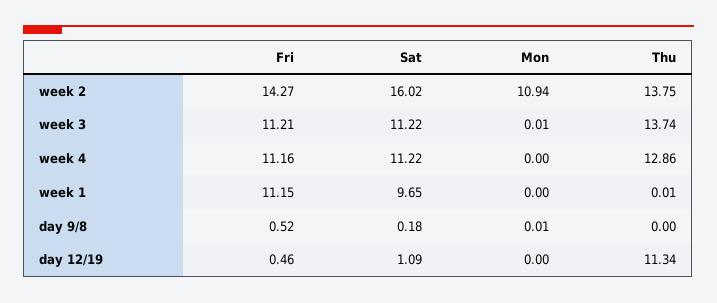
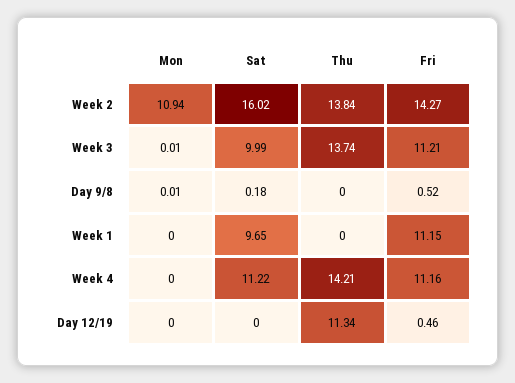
  {
    "Fri": {
      "week 2": 14.27,
      "week 3": 11.21,
      "week 4": 11.16,
      "week 1": 11.15,
      "day 9/8": 0.52,
      "day 12/19": 0.46
    },
    "Sat": {
      "week 2": 16.02,
-     "week 3": 11.22,
+     "week 3": 9.99,
      "week 4": 11.22,
      "week 1": 9.65,
      "day 9/8": 0.18,
-     "day 12/19": 1.09
+     "day 12/19": 0
    },
    "Mon": {
      "week 2": 10.94,
      "week 3": 0.01,
      "week 4": 0,
      "week 1": 0,
      "day 9/8": 0.01,
      "day 12/19": 0
    },
    "Thu": {
-     "week 2": 13.75,
+     "week 2": 13.84,
      "week 3": 13.74,
-     "week 4": 12.86,
+     "week 4": 14.21,
-     "week 1": 0.01,
+     "week 1": 0,
      "day 9/8": 0,
      "day 12/19": 11.34
    }
  }

